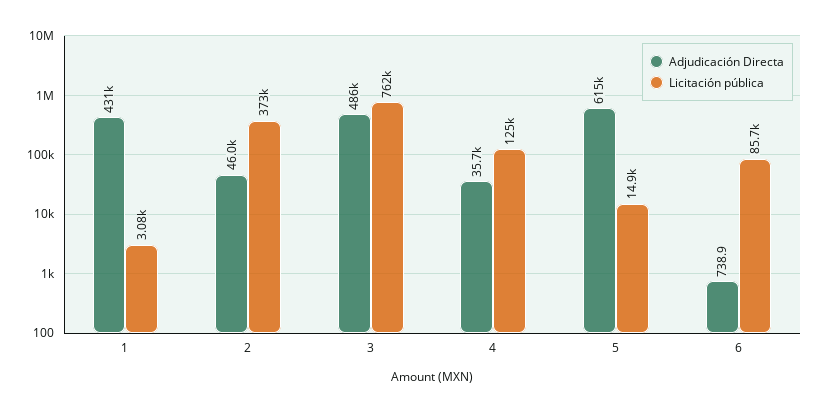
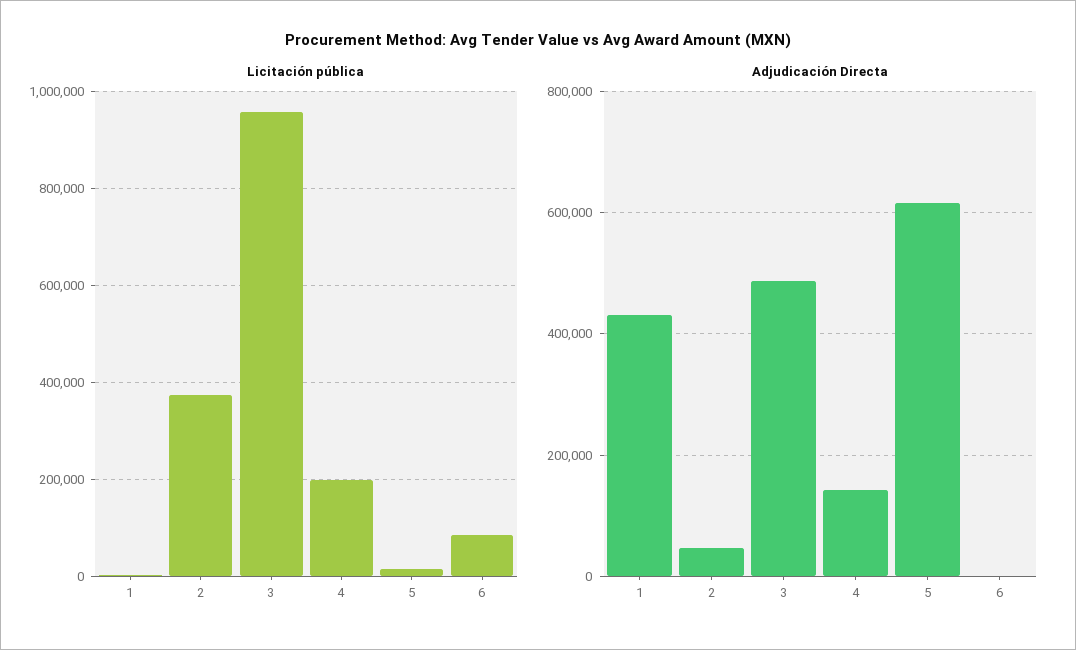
  {
    "Adjudicación Directa": {
      "1": 431000,
      "2": 46000,
      "3": 486000,
-     "4": 35700,
+     "4": 140000,
      "5": 615000,
      "6": 738.9
    },
    "Licitación pública": {
      "1": 3080,
      "2": 373000,
-     "3": 762000,
+     "3": 960000,
-     "4": 125000,
+     "4": 200000,
      "5": 14900,
      "6": 85700
    }
  }

